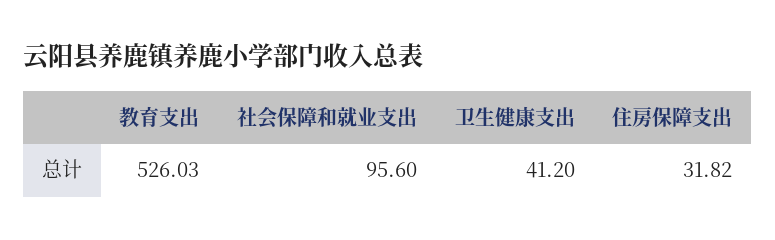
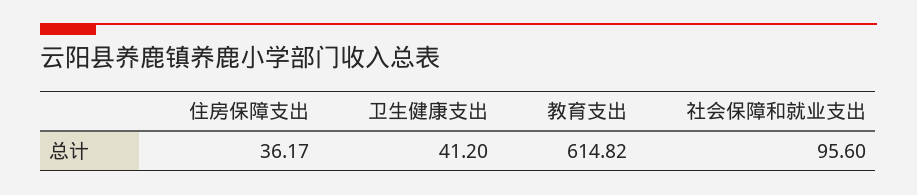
  {
-   "教育支出": 526.03,
+   "教育支出": 614.82,
    "社会保障和就业支出": 95.6,
    "卫生健康支出": 41.2,
-   "住房保障支出": 31.82
+   "住房保障支出": 36.17
  }

